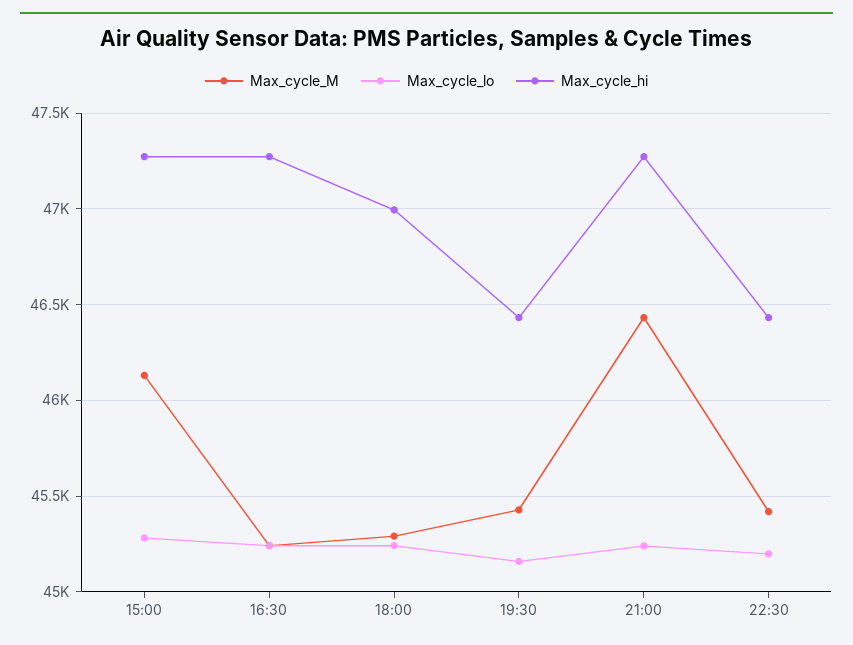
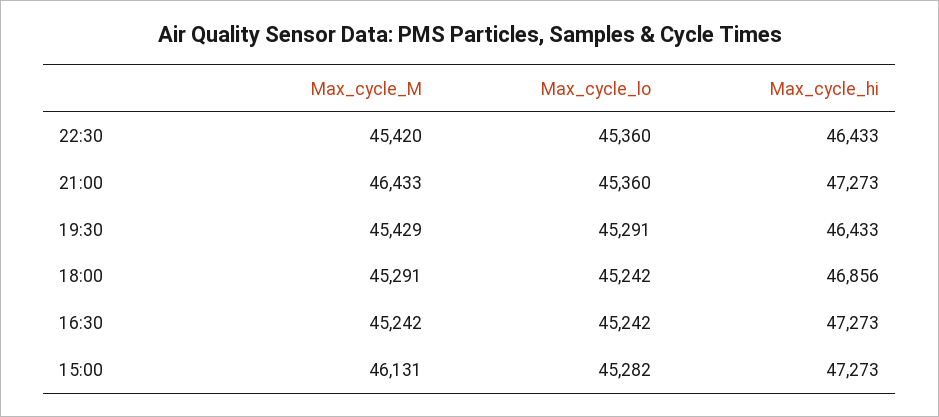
  {
    "Max_cycle_M": {
      "15:00": 46131,
      "16:30": 45242,
      "18:00": 45291,
      "19:30": 45429,
      "21:00": 46433,
      "22:30": 45420
    },
    "Max_cycle_lo": {
      "15:00": 45282,
      "16:30": 45242,
      "18:00": 45242,
-     "19:30": 45150,
+     "19:30": 45291,
-     "21:00": 45250,
+     "21:00": 45360,
-     "22:30": 45200
+     "22:30": 45360
    },
    "Max_cycle_hi": {
      "15:00": 47273,
      "16:30": 47273,
-     "18:00": 47000,
+     "18:00": 46856,
      "19:30": 46433,
      "21:00": 47273,
      "22:30": 46433
    }
  }

